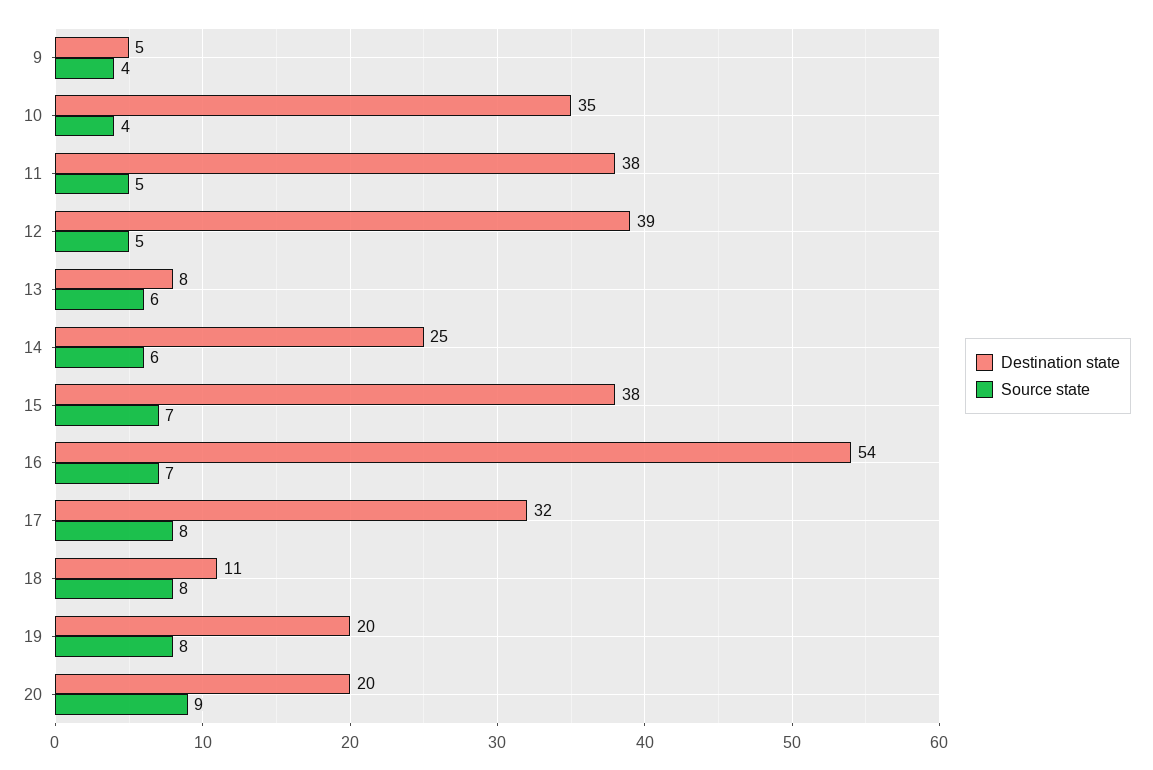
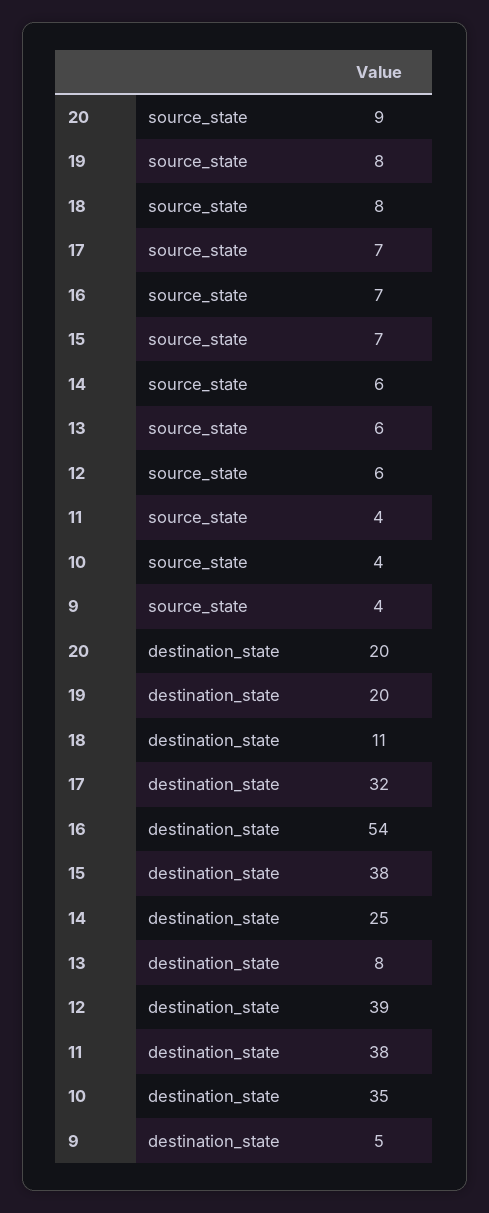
  {
    "Destination state": {
      "9": 5,
      "10": 35,
      "11": 38,
      "12": 39,
      "13": 8,
      "14": 25,
      "15": 38,
      "16": 54,
      "17": 32,
      "18": 11,
      "19": 20,
      "20": 20
    },
    "Source state": {
      "9": 4,
      "10": 4,
-     "11": 5,
+     "11": 4,
-     "12": 5,
+     "12": 6,
      "13": 6,
      "14": 6,
      "15": 7,
      "16": 7,
-     "17": 8,
+     "17": 7,
      "18": 8,
      "19": 8,
      "20": 9
    }
  }

